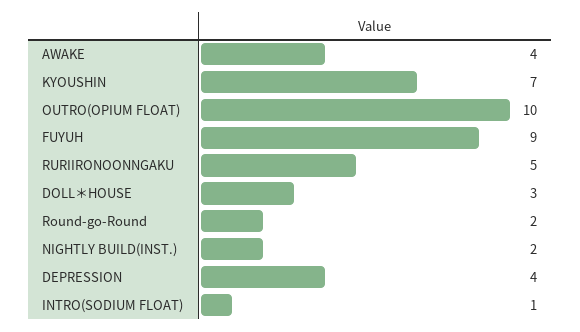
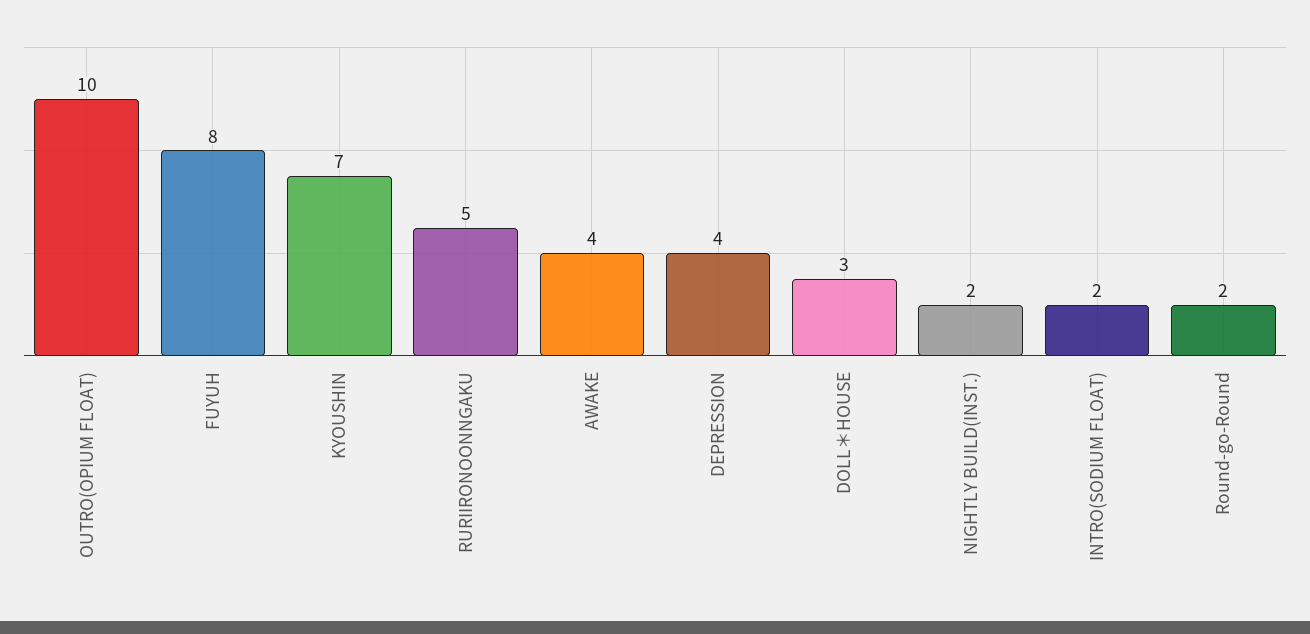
  {
    "AWAKE": 4,
    "KYOUSHIN": 7,
    "OUTRO(OPIUM FLOAT)": 10,
-   "FUYUH": 9,
+   "FUYUH": 8,
    "RURIIRONOONNGAKU": 5,
    "DOLL＊HOUSE": 3,
    "Round-go-Round": 2,
    "NIGHTLY BUILD(INST.)": 2,
    "DEPRESSION": 4,
-   "INTRO(SODIUM FLOAT)": 1
+   "INTRO(SODIUM FLOAT)": 2
  }

